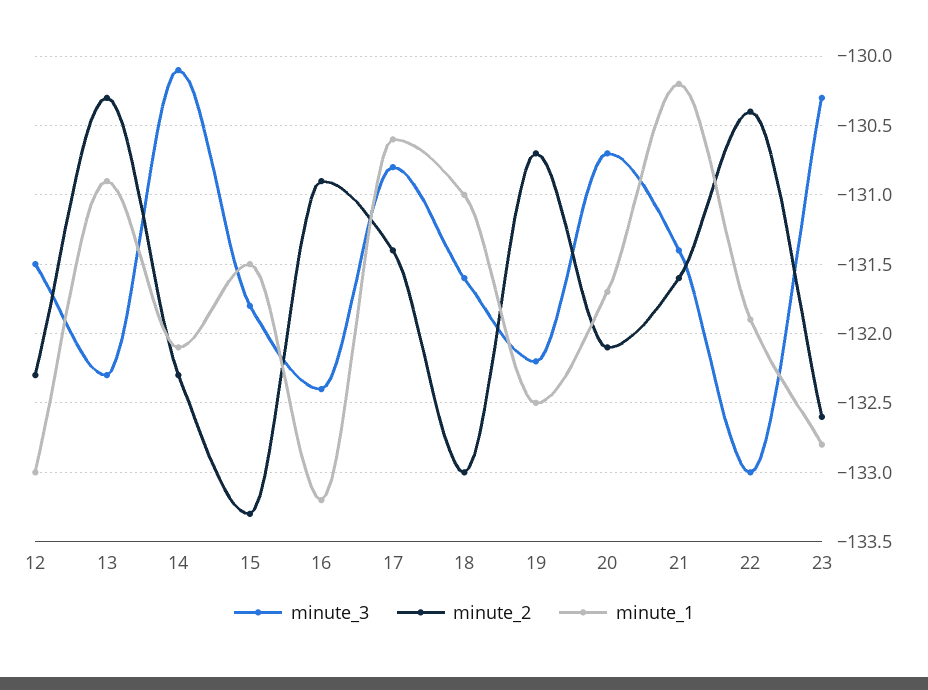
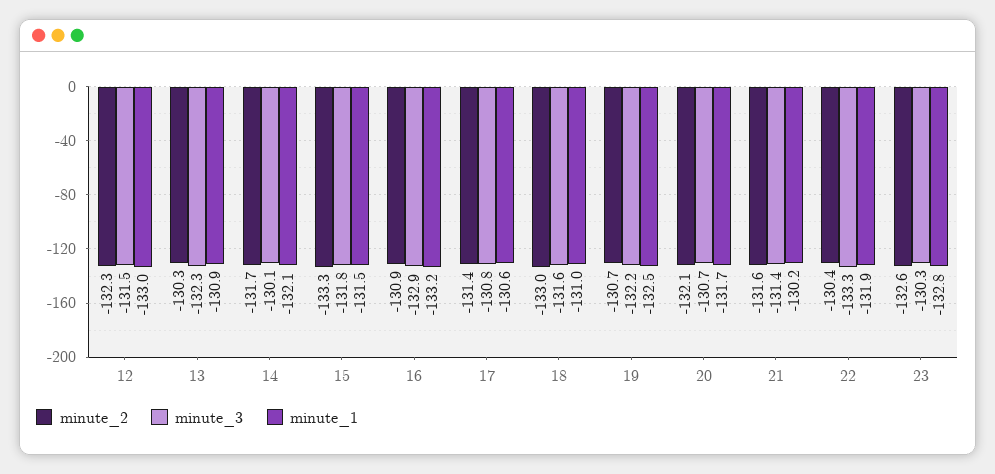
  {
    "minute_3": {
      "12": -131.5,
      "13": -132.3,
      "14": -130.1,
      "15": -131.8,
-     "16": -132.4,
+     "16": -132.9,
      "17": -130.8,
      "18": -131.6,
      "19": -132.2,
      "20": -130.7,
      "21": -131.4,
-     "22": -133,
+     "22": -133.3,
      "23": -130.3
    },
    "minute_2": {
      "12": -132.3,
      "13": -130.3,
-     "14": -132.3,
+     "14": -131.7,
      "15": -133.3,
      "16": -130.9,
      "17": -131.4,
      "18": -133,
      "19": -130.7,
      "20": -132.1,
      "21": -131.6,
      "22": -130.4,
      "23": -132.6
    },
    "minute_1": {
      "12": -133,
      "13": -130.9,
      "14": -132.1,
      "15": -131.5,
      "16": -133.2,
      "17": -130.6,
      "18": -131,
      "19": -132.5,
      "20": -131.7,
      "21": -130.2,
      "22": -131.9,
      "23": -132.8
    }
  }

